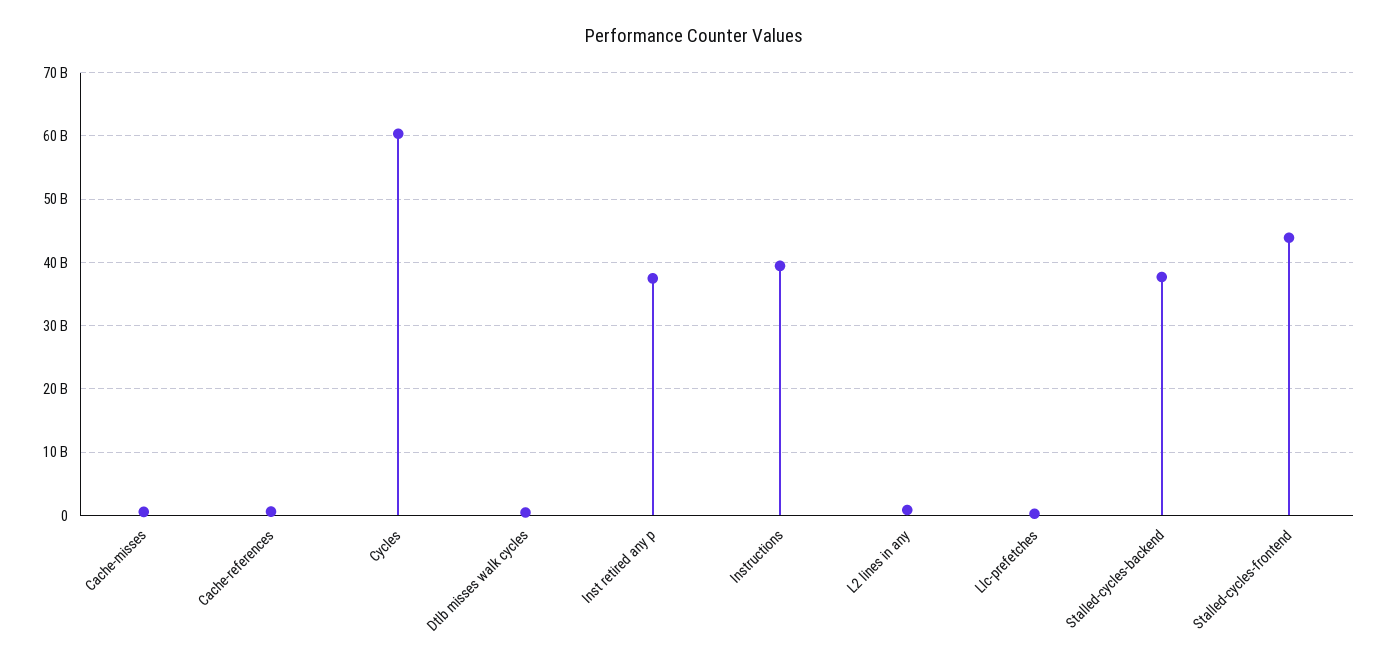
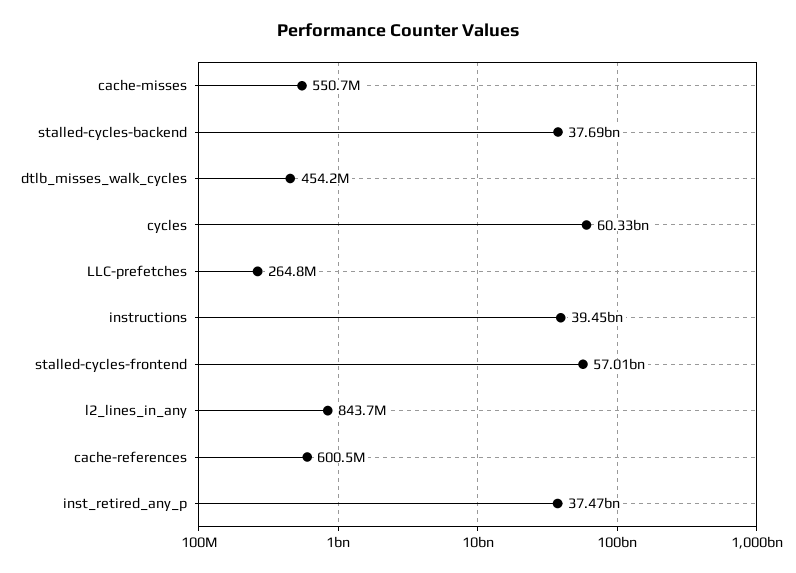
  {
    "Cache-misses": 550700000,
    "Cache-references": 600500000,
    "Cycles": 60330000000,
    "Dtlb misses walk cycles": 454200000,
    "Inst retired any p": 37470000000,
    "Instructions": 39450000000,
    "L2 lines in any": 843700000,
    "Llc-prefetches": 264800000,
    "Stalled-cycles-backend": 37690000000,
-   "Stalled-cycles-frontend": 44000000000
+   "Stalled-cycles-frontend": 57010000000
  }

